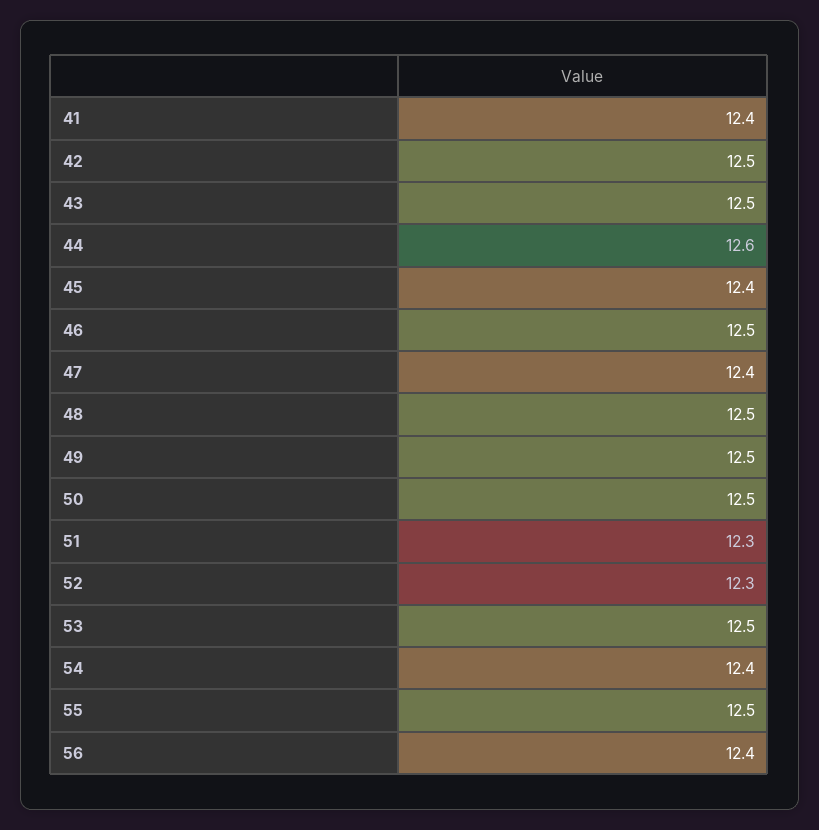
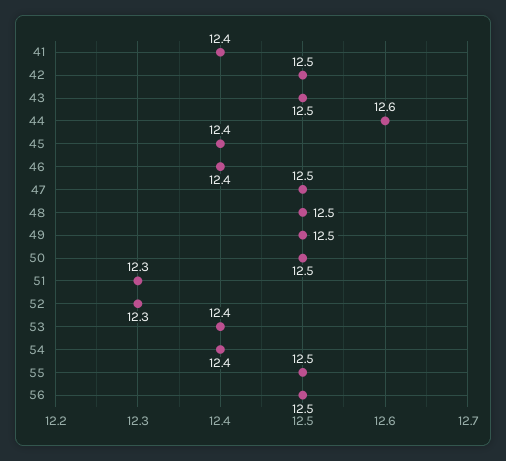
  {
    "41": 12.4,
    "42": 12.5,
    "43": 12.5,
    "44": 12.6,
    "45": 12.4,
-   "46": 12.5,
+   "46": 12.4,
-   "47": 12.4,
+   "47": 12.5,
    "48": 12.5,
    "49": 12.5,
    "50": 12.5,
    "51": 12.3,
    "52": 12.3,
-   "53": 12.5,
+   "53": 12.4,
    "54": 12.4,
    "55": 12.5,
-   "56": 12.4
+   "56": 12.5
  }

